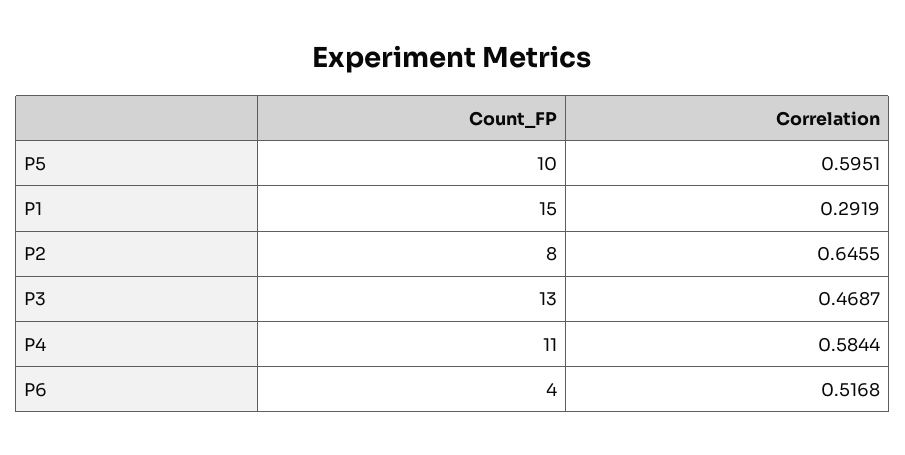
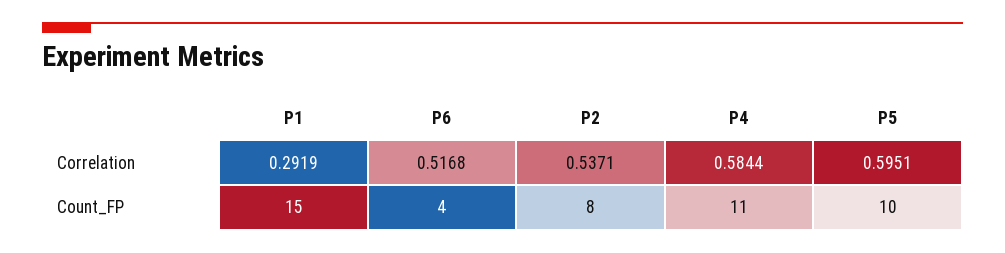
  {
    "Count_FP": {
      "P5": 10,
      "P1": 15,
      "P2": 8,
-     "P3": 13,
      "P4": 11,
      "P6": 4
    },
    "Correlation": {
      "P5": 0.5951,
      "P1": 0.2919,
-     "P2": 0.6455,
+     "P2": 0.5371,
-     "P3": 0.4687,
      "P4": 0.5844,
      "P6": 0.5168
    }
  }

